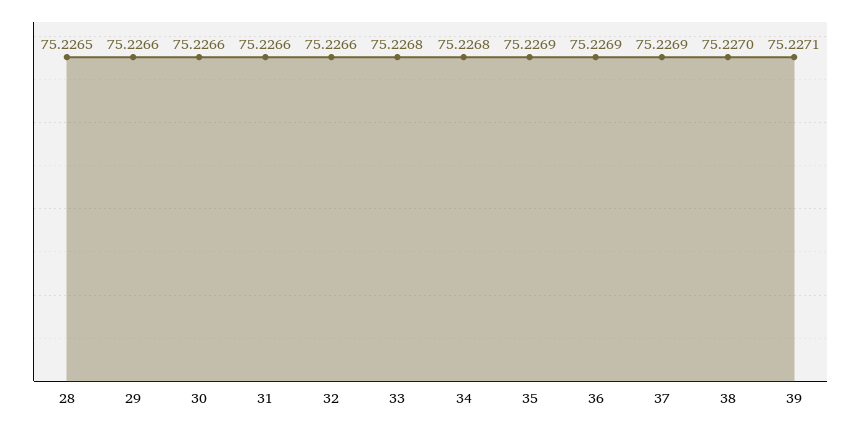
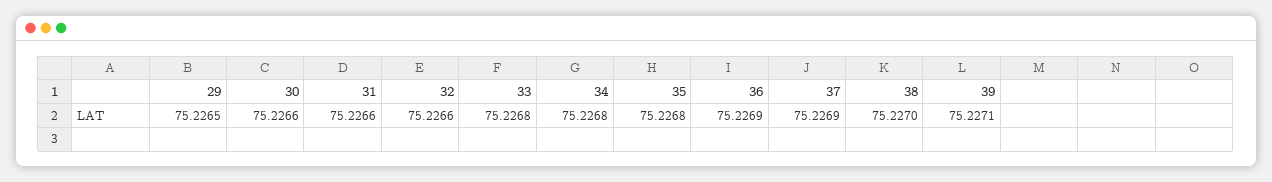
  {
-   "28": 75.2265,
-   "29": 75.2266,
+   "29": 75.2265,
    "30": 75.2266,
    "31": 75.2266,
    "32": 75.2266,
    "33": 75.2268,
    "34": 75.2268,
-   "35": 75.2269,
+   "35": 75.2268,
    "36": 75.2269,
    "37": 75.2269,
    "38": 75.227,
    "39": 75.2271
  }

